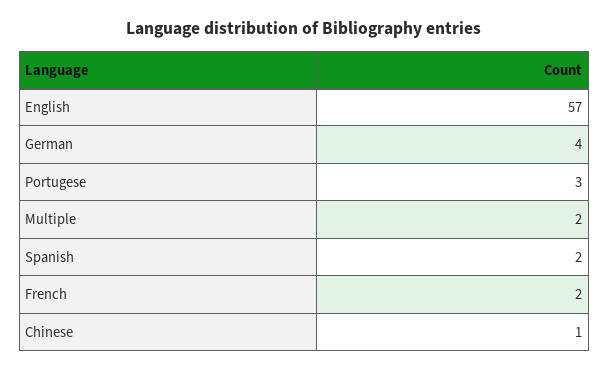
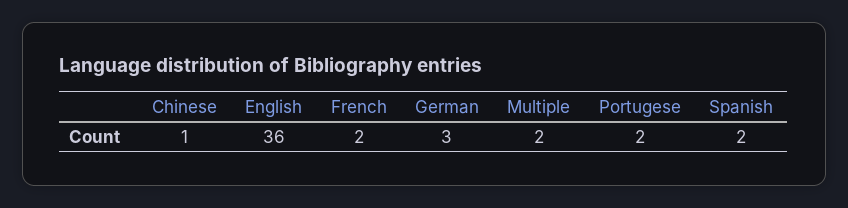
  {
-   "English": 57,
+   "English": 36,
-   "German": 4,
+   "German": 3,
-   "Portugese": 3,
+   "Portugese": 2,
    "Multiple": 2,
    "Spanish": 2,
    "French": 2,
    "Chinese": 1
  }

